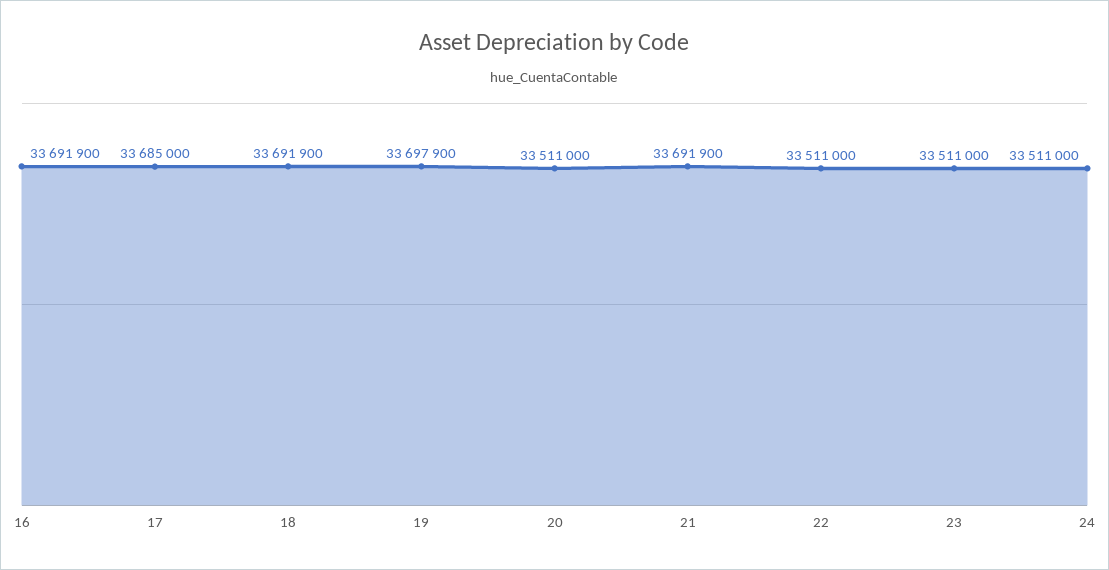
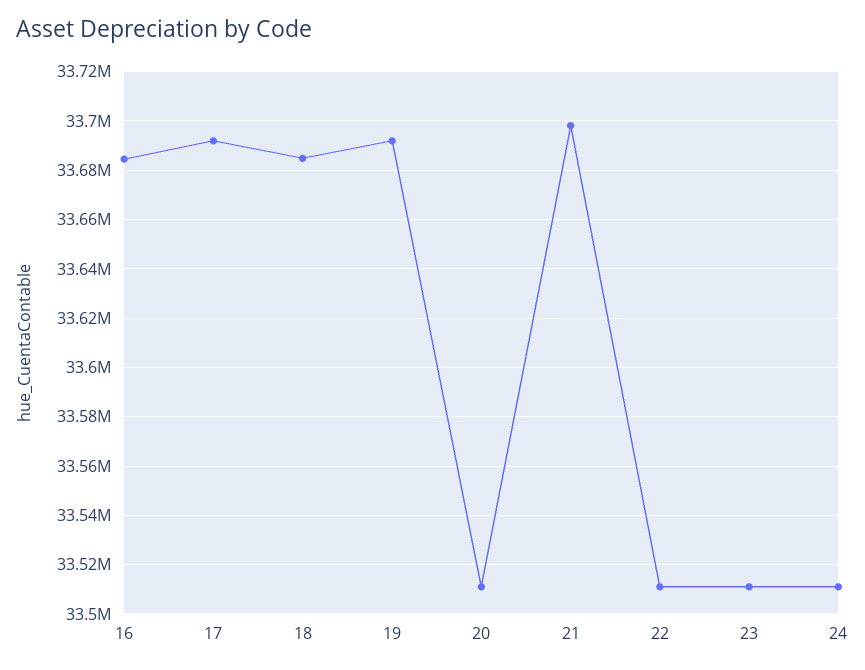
  {
-   "16": 33691900,
+   "16": 33685000,
-   "17": 33685000,
+   "17": 33692500,
-   "18": 33691900,
+   "18": 33685000,
-   "19": 33697900,
+   "19": 33692500,
    "20": 33511000,
-   "21": 33691900,
+   "21": 33697500,
    "22": 33511000,
    "23": 33511000,
    "24": 33511000
  }

